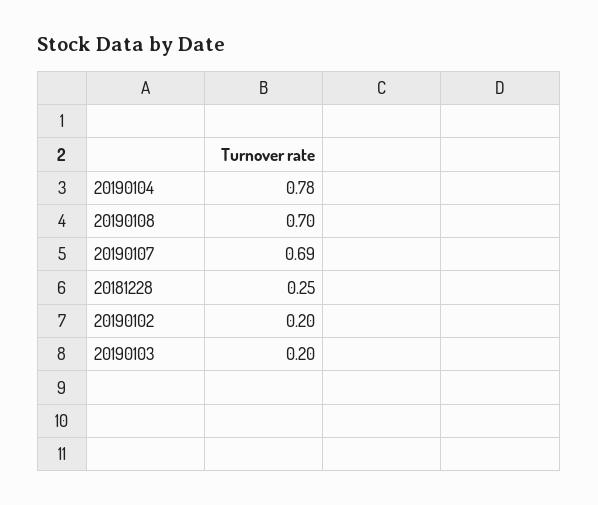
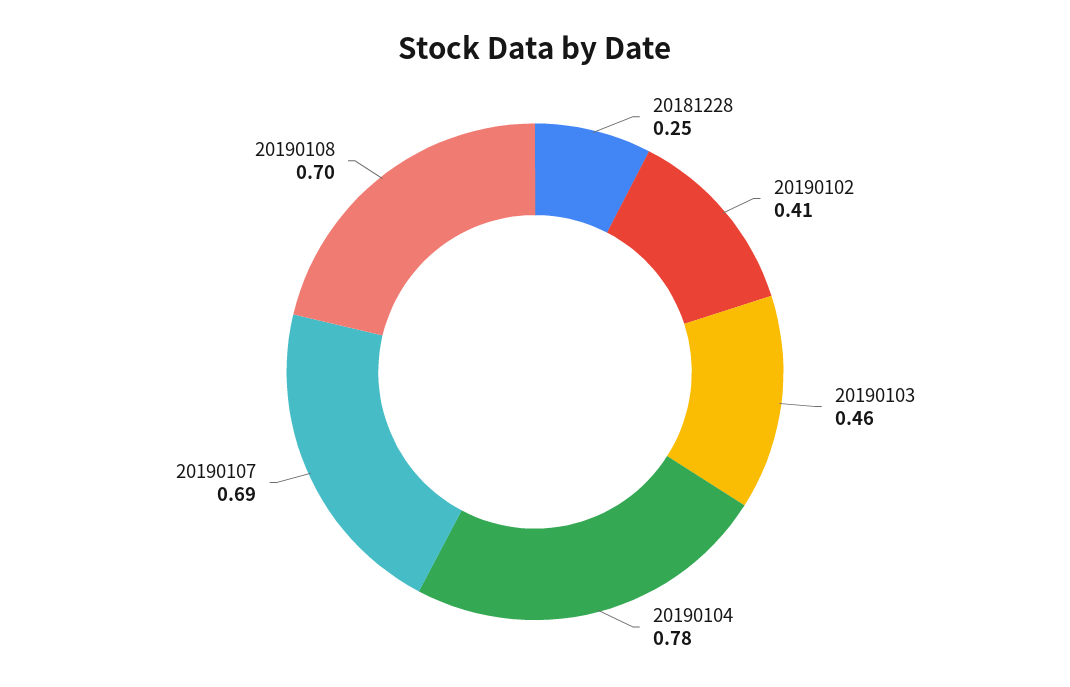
  {
    "20190104": 0.78,
    "20190108": 0.7,
    "20190107": 0.69,
    "20181228": 0.25,
-   "20190102": 0.2,
+   "20190102": 0.41,
-   "20190103": 0.2
+   "20190103": 0.46
  }

